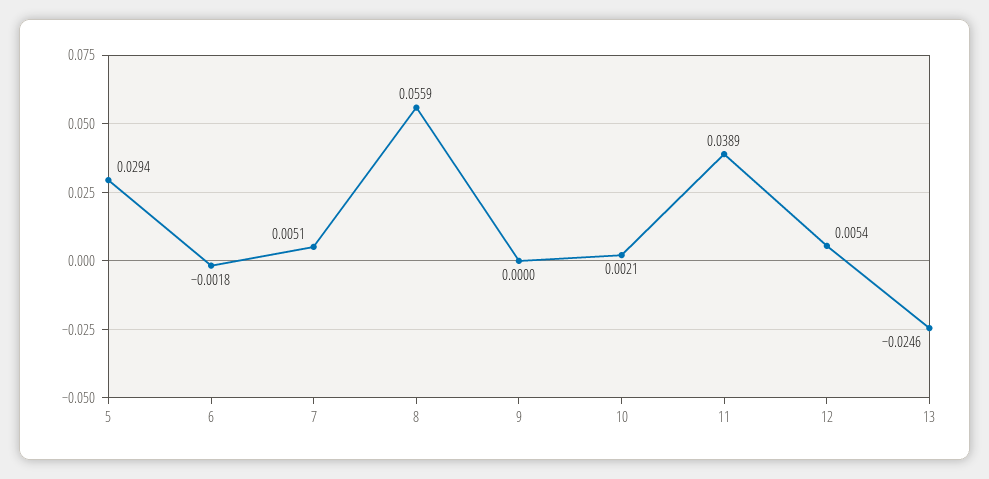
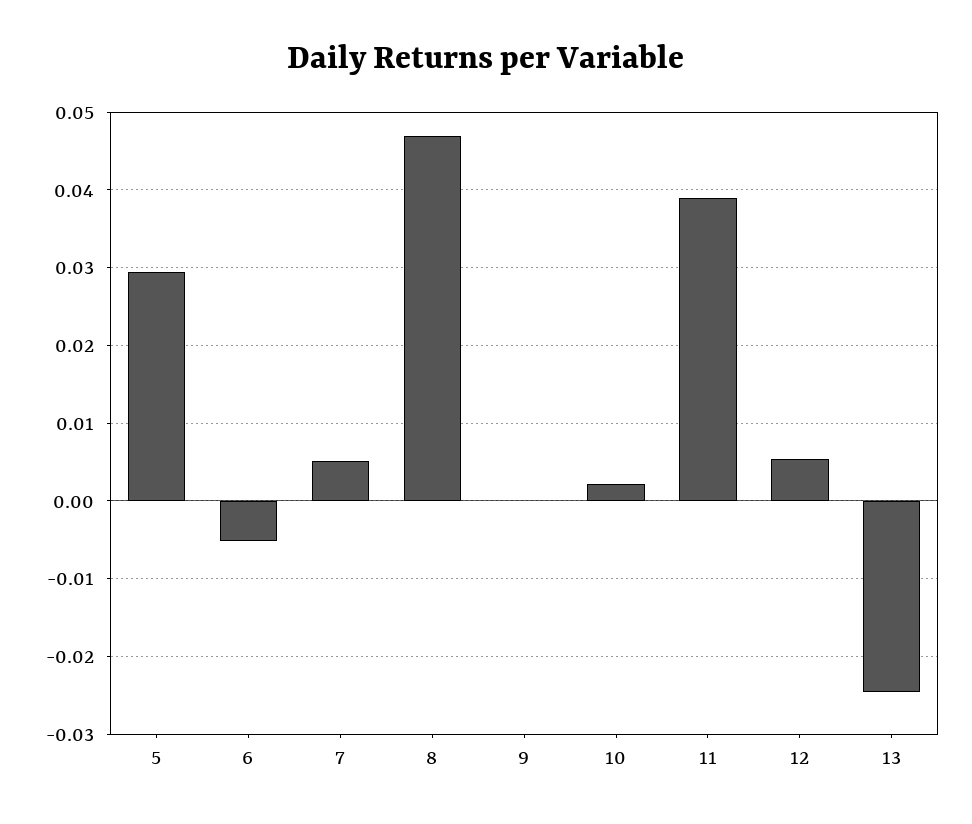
  {
    "5": 0.0294,
-   "6": -0.0018,
+   "6": -0.005,
    "7": 0.0051,
-   "8": 0.0559,
+   "8": 0.047,
    "9": 0,
    "10": 0.0021,
    "11": 0.0389,
    "12": 0.0054,
    "13": -0.0246
  }

